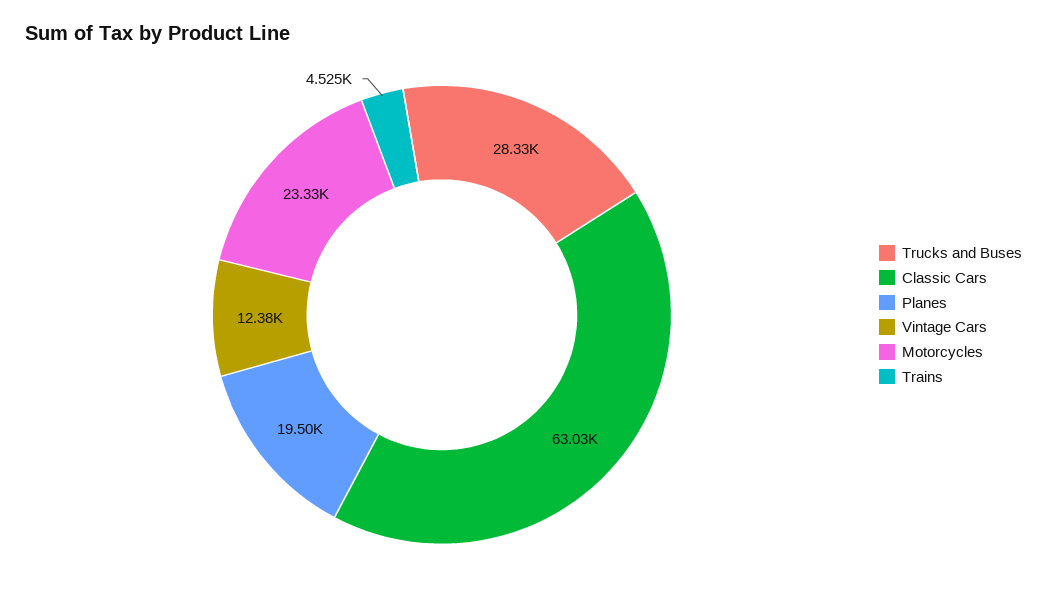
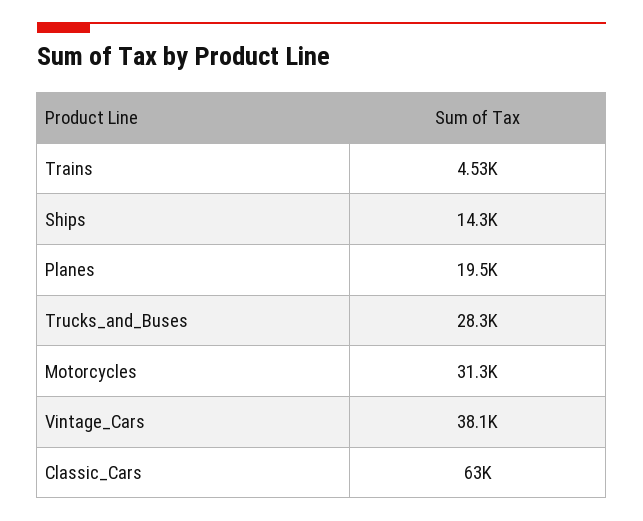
  {
    "Trucks and Buses": 28330,
    "Classic Cars": 63030,
    "Planes": 19500,
-   "Vintage Cars": 12380,
+   "Vintage Cars": 38100,
-   "Motorcycles": 23330,
+   "Motorcycles": 31300,
-   "Trains": 4525
+   "Trains": 4525,
+   "Ships": 14300
  }

